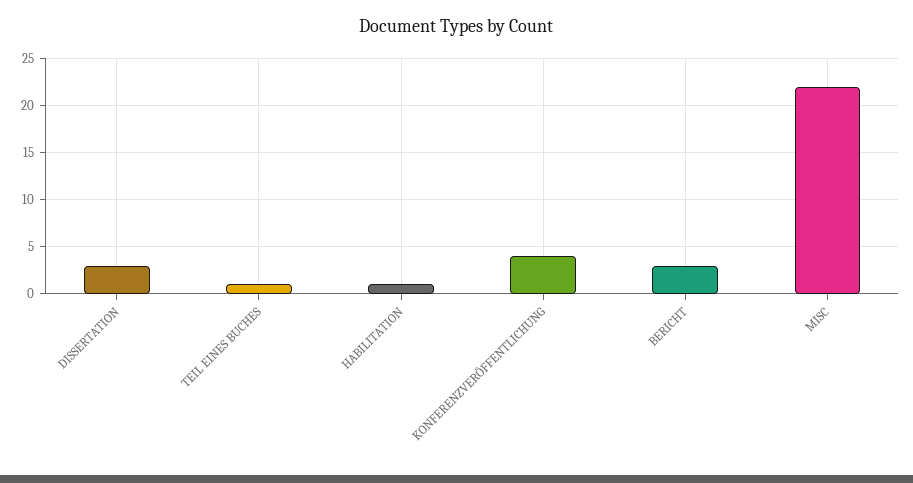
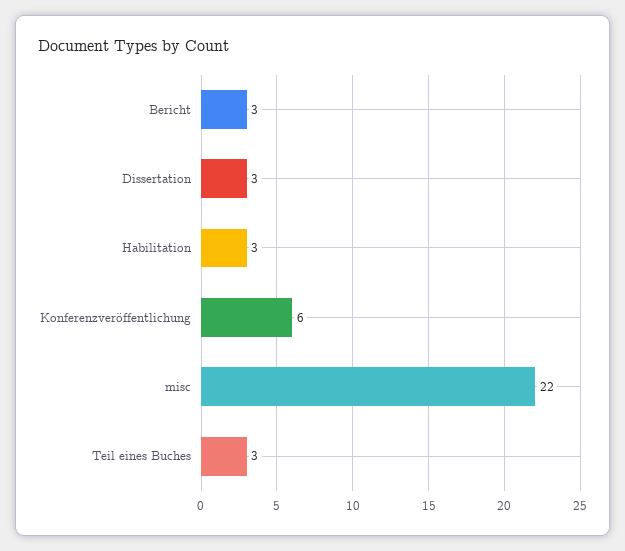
  {
    "DISSERTATION": 3,
-   "TEIL EINES BUCHES": 1,
+   "TEIL EINES BUCHES": 3,
-   "HABILITATION": 1,
+   "HABILITATION": 3,
-   "KONFERENZVERÖFFENTLICHUNG": 4,
+   "KONFERENZVERÖFFENTLICHUNG": 6,
    "BERICHT": 3,
    "MISC": 22
  }

